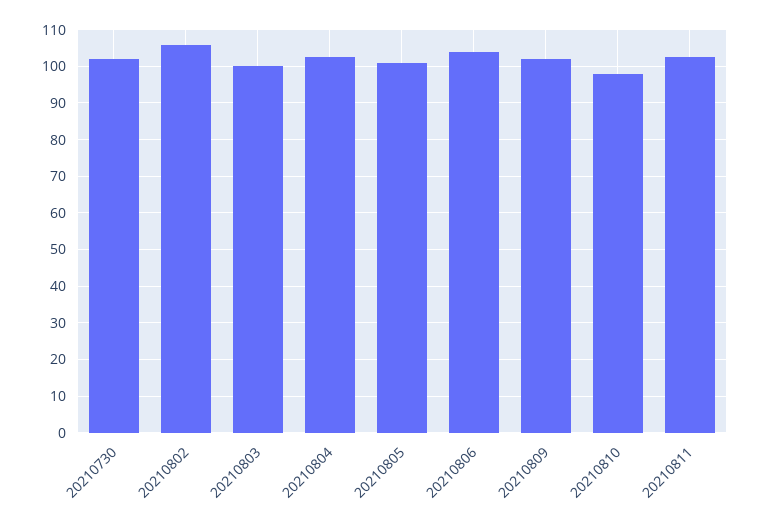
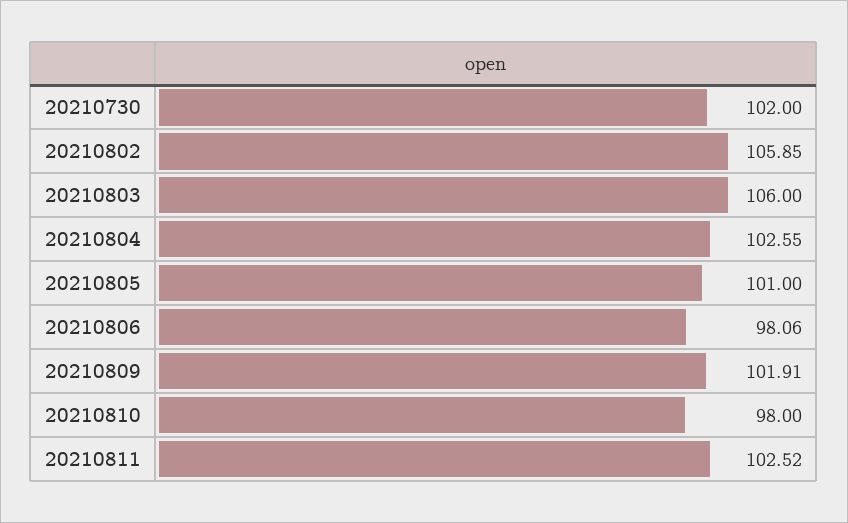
  {
    "20210730": 102,
    "20210802": 105.85,
-   "20210803": 100,
+   "20210803": 106,
    "20210804": 102.55,
    "20210805": 101,
-   "20210806": 104,
+   "20210806": 98.06,
    "20210809": 101.91,
    "20210810": 98,
    "20210811": 102.52
  }

